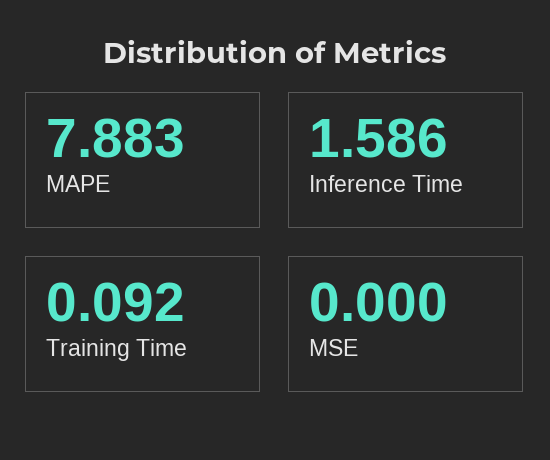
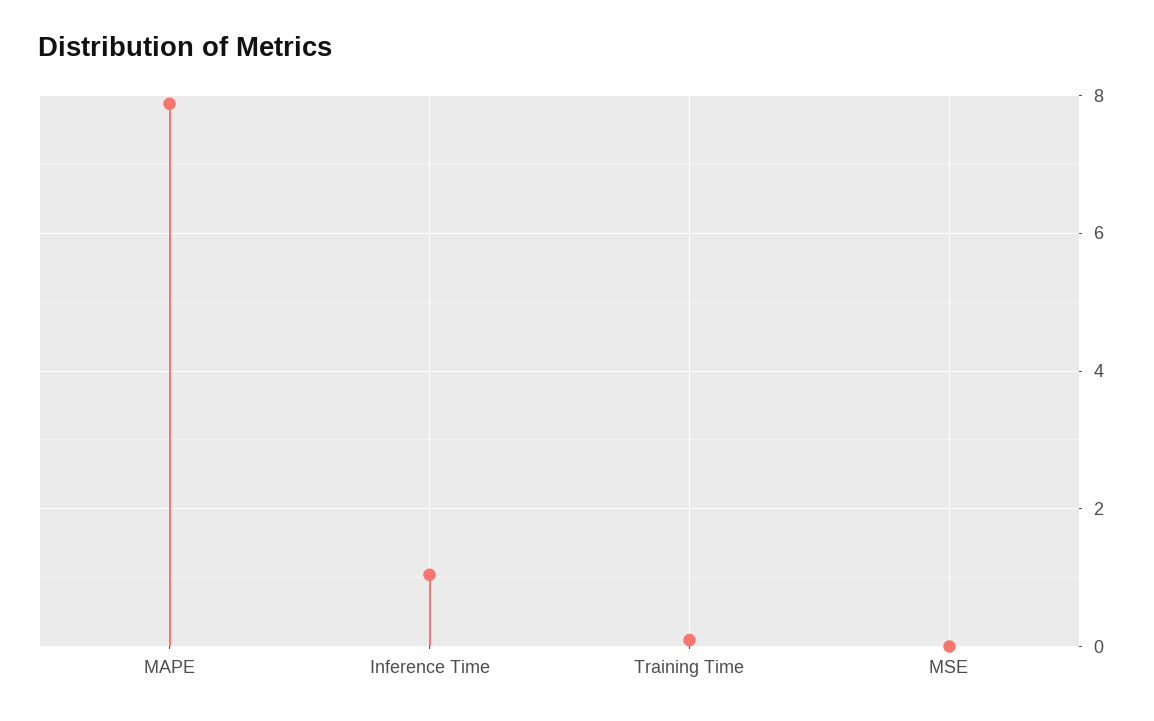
  {
    "MAPE": 7.883,
-   "Inference Time": 1.586,
+   "Inference Time": 1,
    "Training Time": 0.092,
    "MSE": 0
  }

